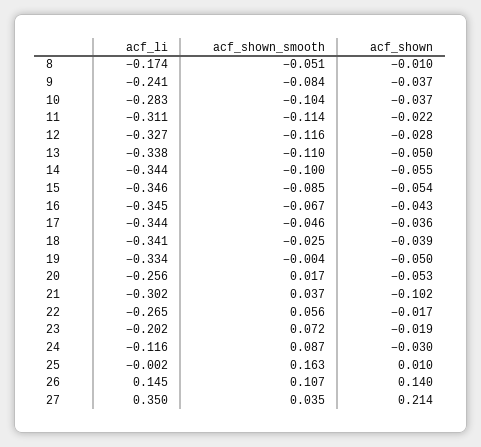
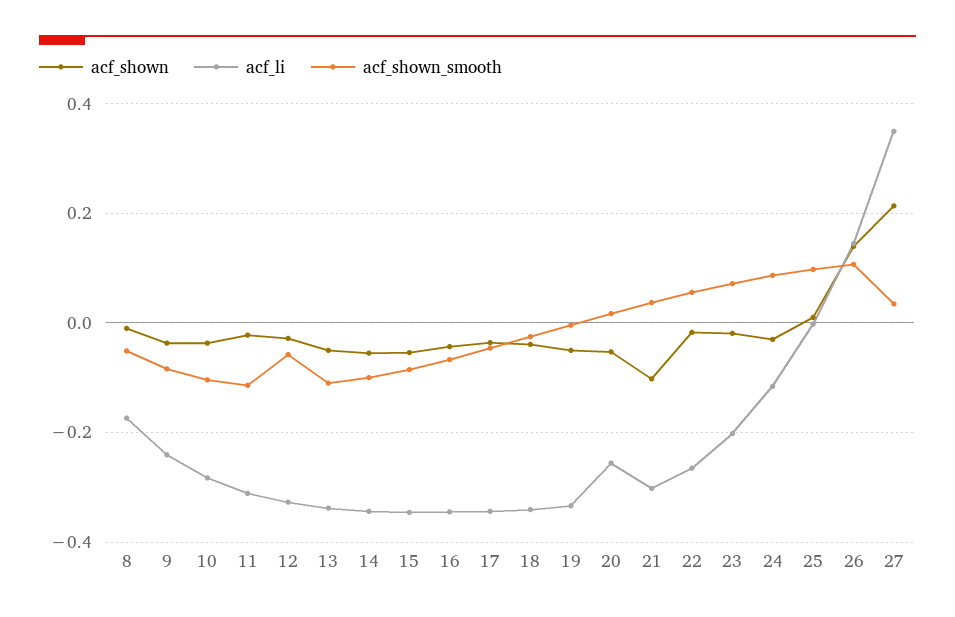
  {
    "acf_li": {
      "8": -0.174,
      "9": -0.241,
      "10": -0.283,
      "11": -0.311,
      "12": -0.327,
      "13": -0.338,
      "14": -0.344,
      "15": -0.346,
      "16": -0.345,
      "17": -0.344,
      "18": -0.341,
      "19": -0.334,
      "20": -0.256,
      "21": -0.302,
      "22": -0.265,
      "23": -0.202,
      "24": -0.116,
      "25": -0.002,
      "26": 0.145,
      "27": 0.35
    },
    "acf_shown_smooth": {
      "8": -0.051,
      "9": -0.084,
      "10": -0.104,
      "11": -0.114,
-     "12": -0.116,
+     "12": -0.06,
      "13": -0.11,
      "14": -0.1,
      "15": -0.085,
      "16": -0.067,
      "17": -0.046,
      "18": -0.025,
      "19": -0.004,
      "20": 0.017,
      "21": 0.037,
      "22": 0.056,
      "23": 0.072,
      "24": 0.087,
-     "25": 0.163,
+     "25": 0.1,
      "26": 0.107,
      "27": 0.035
    },
    "acf_shown": {
      "8": -0.01,
      "9": -0.037,
      "10": -0.037,
      "11": -0.022,
      "12": -0.028,
      "13": -0.05,
      "14": -0.055,
      "15": -0.054,
      "16": -0.043,
      "17": -0.036,
      "18": -0.039,
      "19": -0.05,
      "20": -0.053,
      "21": -0.102,
      "22": -0.017,
      "23": -0.019,
      "24": -0.03,
      "25": 0.01,
      "26": 0.14,
      "27": 0.214
    }
  }

